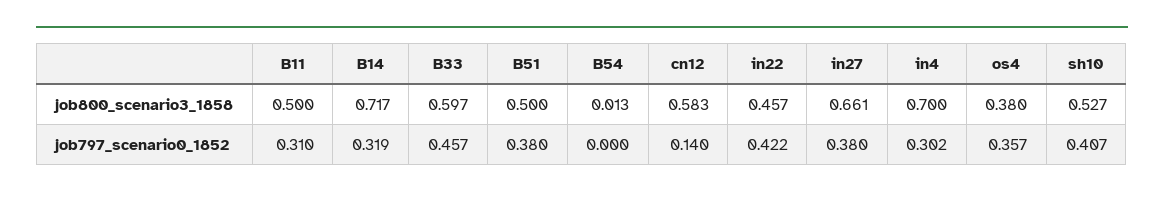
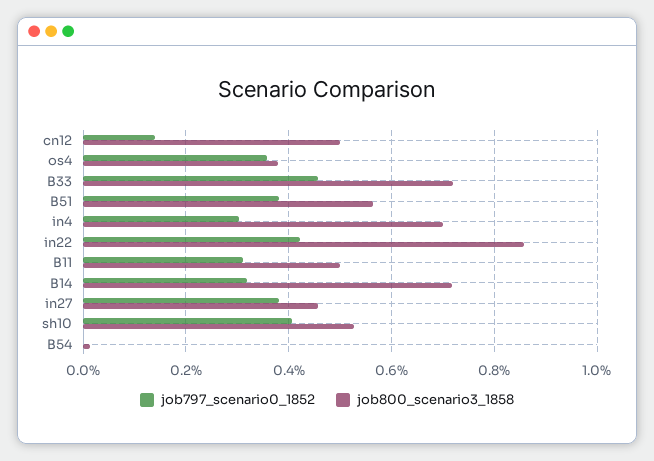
  {
    "job800_scenario3_1858": {
      "B11": 0.5,
      "B14": 0.717,
-     "B33": 0.597,
+     "B33": 0.72,
-     "B51": 0.5,
+     "B51": 0.56,
      "B54": 0.013,
-     "cn12": 0.583,
+     "cn12": 0.5,
-     "in22": 0.457,
+     "in22": 0.86,
-     "in27": 0.661,
+     "in27": 0.46,
      "in4": 0.7,
      "os4": 0.38,
      "sh10": 0.527
    },
    "job797_scenario0_1852": {
      "B11": 0.31,
      "B14": 0.319,
      "B33": 0.457,
      "B51": 0.38,
      "B54": 0,
      "cn12": 0.14,
      "in22": 0.422,
      "in27": 0.38,
      "in4": 0.302,
      "os4": 0.357,
      "sh10": 0.407
    }
  }

